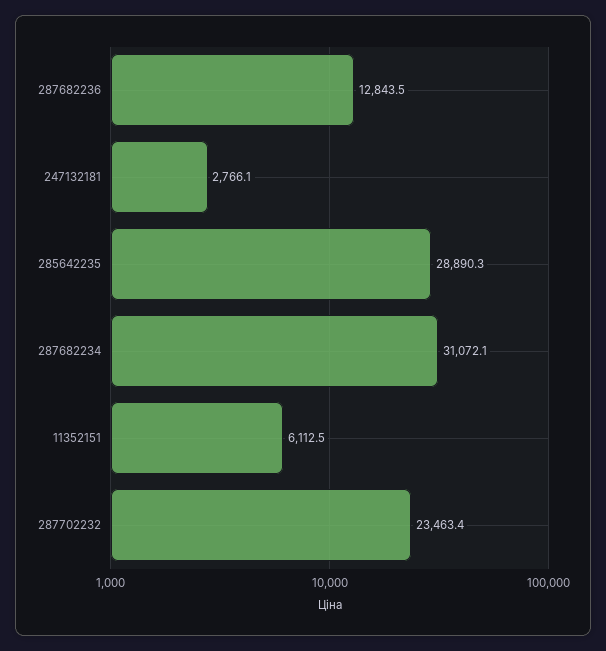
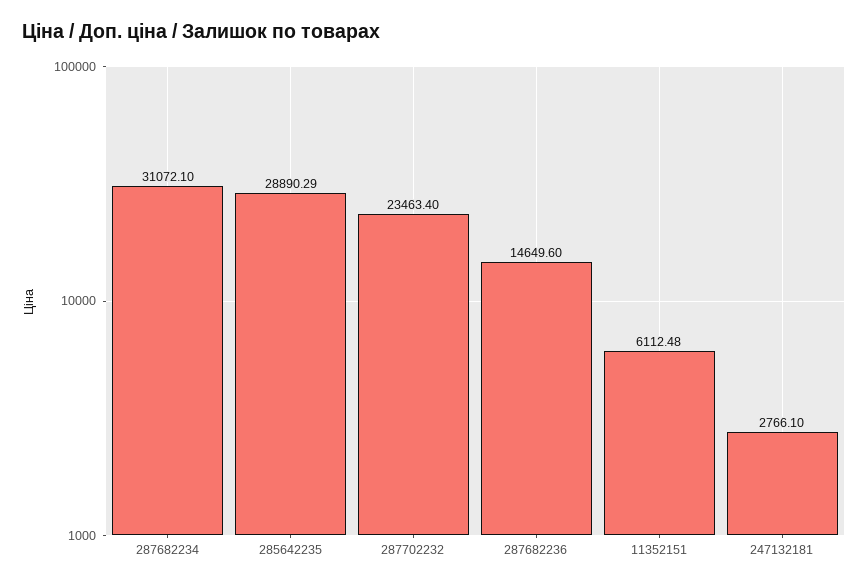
  {
-   "287682236": 12843.5,
+   "287682236": 14649.6,
    "247132181": 2766.1,
    "285642235": 28890.29,
    "287682234": 31072.1,
    "11352151": 6112.48,
    "287702232": 23463.4
  }

